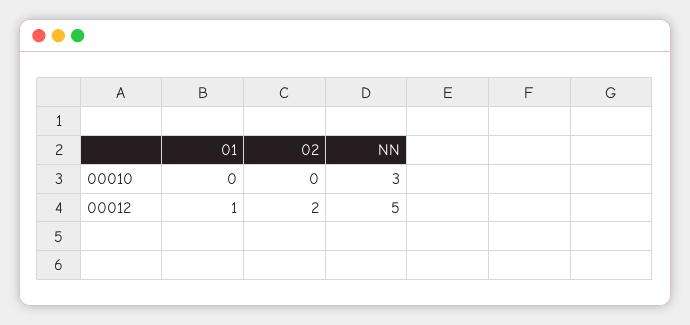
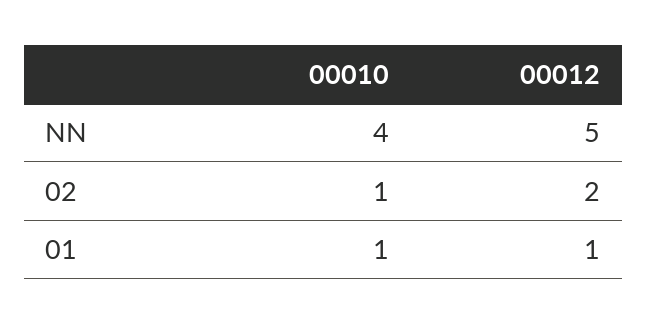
  {
    "01": {
-     "00010": 0,
+     "00010": 1,
      "00012": 1
    },
    "02": {
-     "00010": 0,
+     "00010": 1,
      "00012": 2
    },
    "NN": {
-     "00010": 3,
+     "00010": 4,
      "00012": 5
    }
  }

